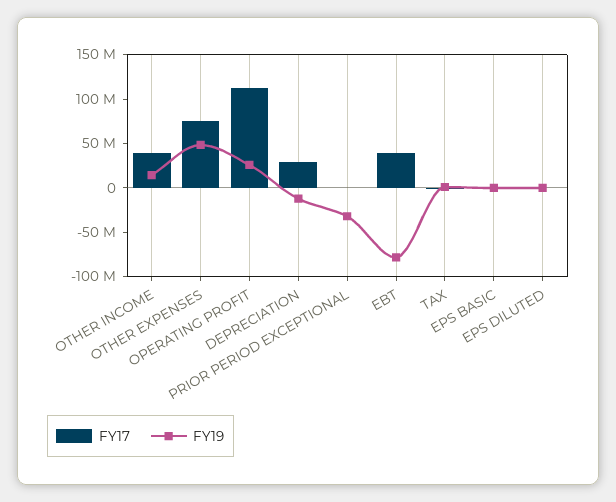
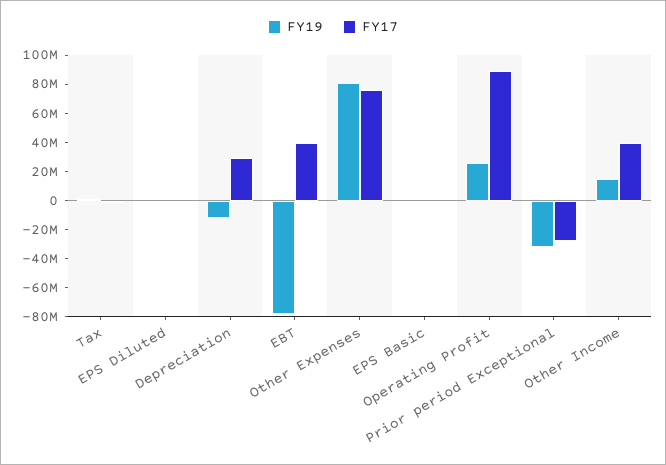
  {
    "FY17": {
      "OTHER INCOME": 40000000,
      "OTHER EXPENSES": 80000000,
-     "OPERATING PROFIT": 110000000,
+     "OPERATING PROFIT": 90000000,
      "DEPRECIATION": 30000000,
-     "PRIOR PERIOD EXCEPTIONAL": 0,
+     "PRIOR PERIOD EXCEPTIONAL": -30000000,
      "EBT": 40000000,
      "TAX": 0,
      "EPS BASIC": 0,
      "EPS DILUTED": 0
    },
    "FY19": {
      "OTHER INCOME": 10000000,
-     "OTHER EXPENSES": 50000000,
+     "OTHER EXPENSES": 80000000,
      "OPERATING PROFIT": 30000000,
      "DEPRECIATION": -10000000,
      "PRIOR PERIOD EXCEPTIONAL": -30000000,
      "EBT": -80000000,
      "TAX": 0,
      "EPS BASIC": 0,
      "EPS DILUTED": 0
    }
  }

